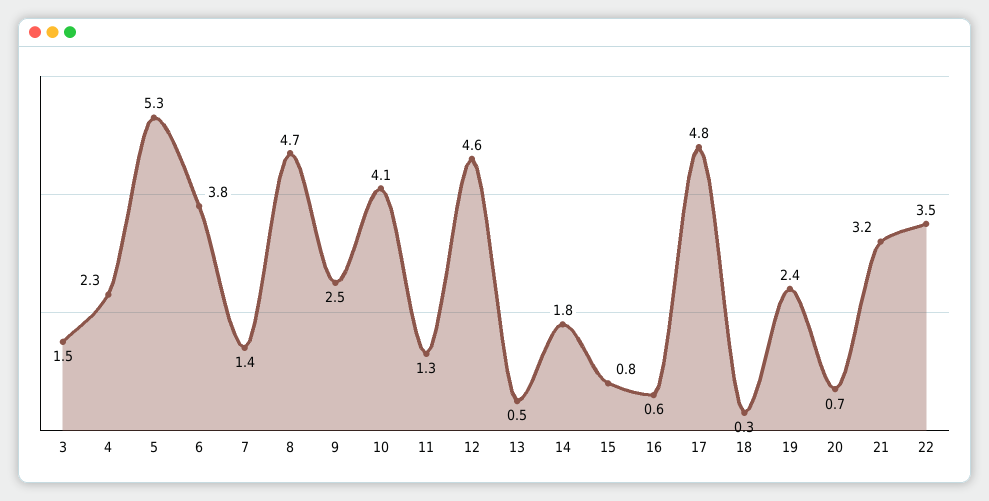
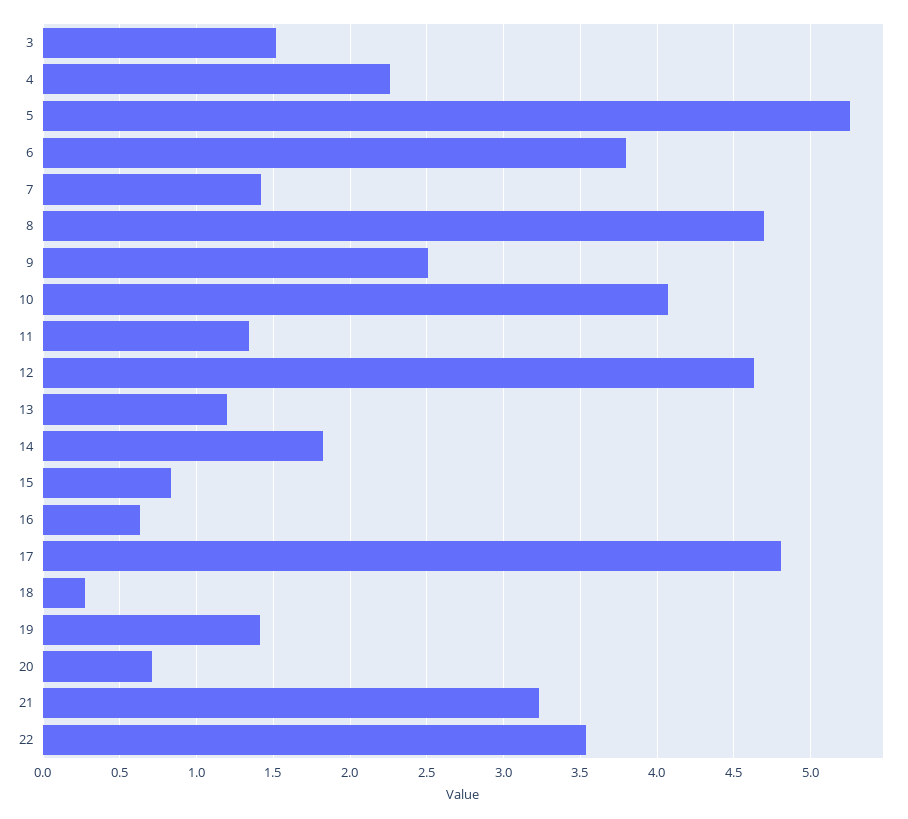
  {
    "3": 1.5,
    "4": 2.3,
    "5": 5.3,
    "6": 3.8,
    "7": 1.4,
    "8": 4.7,
    "9": 2.5,
    "10": 4.1,
    "11": 1.3,
    "12": 4.6,
-   "13": 0.5,
+   "13": 1.2,
    "14": 1.8,
    "15": 0.8,
    "16": 0.6,
    "17": 4.8,
    "18": 0.3,
-   "19": 2.4,
+   "19": 1.4,
    "20": 0.7,
    "21": 3.2,
    "22": 3.5
  }

